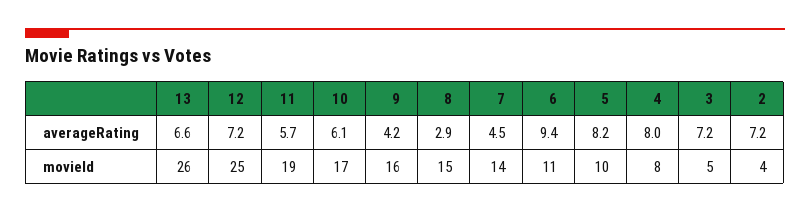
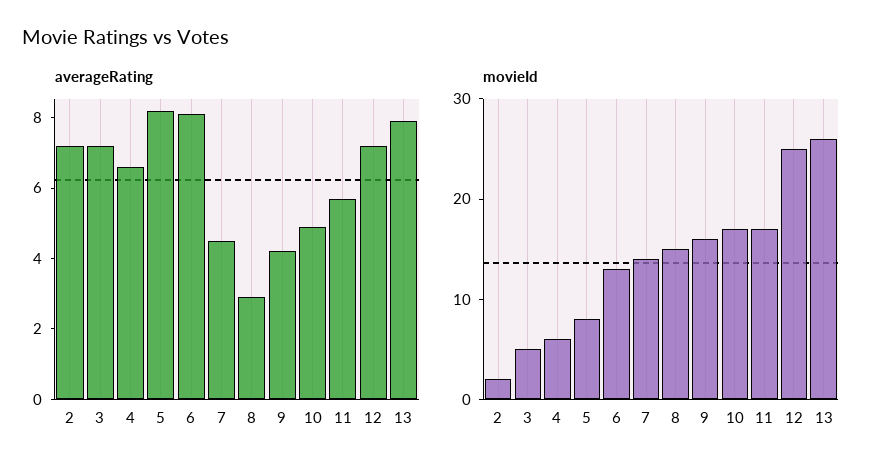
  {
    "averageRating": {
-     "13": 6.6,
+     "13": 8,
      "12": 7.2,
      "11": 5.7,
-     "10": 6.1,
+     "10": 5,
      "9": 4.2,
      "8": 2.9,
      "7": 4.5,
-     "6": 9.4,
+     "6": 8,
      "5": 8.2,
-     "4": 8,
+     "4": 6.5,
      "3": 7.2,
      "2": 7.2
    },
    "movieId": {
      "13": 26,
      "12": 25,
-     "11": 19,
+     "11": 17,
      "10": 17,
      "9": 16,
      "8": 15,
      "7": 14,
-     "6": 11,
+     "6": 13,
-     "5": 10,
+     "5": 8,
-     "4": 8,
+     "4": 6,
      "3": 5,
-     "2": 4
+     "2": 2
    }
  }

